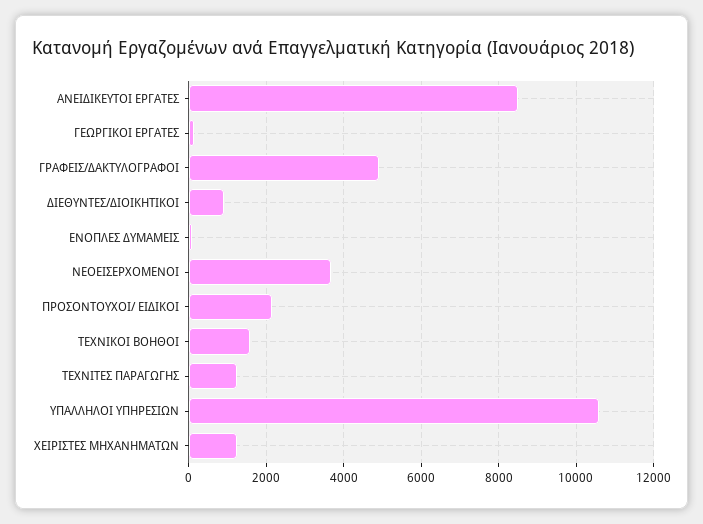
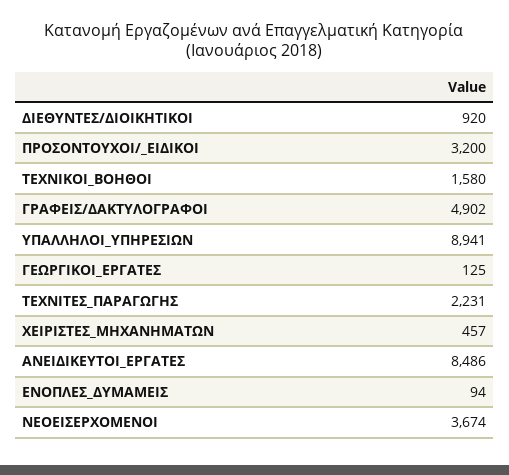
  {
    "ΑΝΕΙΔΙΚΕΥΤΟΙ ΕΡΓΑΤΕΣ": 8486,
    "ΓΕΩΡΓΙΚΟΙ ΕΡΓΑΤΕΣ": 125,
    "ΓΡΑΦΕΙΣ/ΔΑΚΤΥΛΟΓΡΑΦΟΙ": 4902,
    "ΔΙΕΘΥΝΤΕΣ/ΔΙΟΙΚΗΤΙΚΟΙ": 920,
    "ΕΝΟΠΛΕΣ ΔΥΜΑΜΕΙΣ": 94,
    "ΝΕΟΕΙΣΕΡΧΟΜΕΝΟΙ": 3674,
-   "ΠΡΟΣΟΝΤΟΥΧΟΙ/ ΕΙΔΙΚΟΙ": 2200,
+   "ΠΡΟΣΟΝΤΟΥΧΟΙ/ ΕΙΔΙΚΟΙ": 3200,
    "ΤΕΧΝΙΚΟΙ ΒΟΗΘΟΙ": 1580,
-   "ΤΕΧΝΙΤΕΣ ΠΑΡΑΓΩΓΗΣ": 1200,
+   "ΤΕΧΝΙΤΕΣ ΠΑΡΑΓΩΓΗΣ": 2231,
-   "ΥΠΑΛΛΗΛΟΙ ΥΠΗΡΕΣΙΩΝ": 10600,
+   "ΥΠΑΛΛΗΛΟΙ ΥΠΗΡΕΣΙΩΝ": 8941,
-   "ΧΕΙΡΙΣΤΕΣ ΜΗΧΑΝΗΜΑΤΩΝ": 1200
+   "ΧΕΙΡΙΣΤΕΣ ΜΗΧΑΝΗΜΑΤΩΝ": 457
  }

